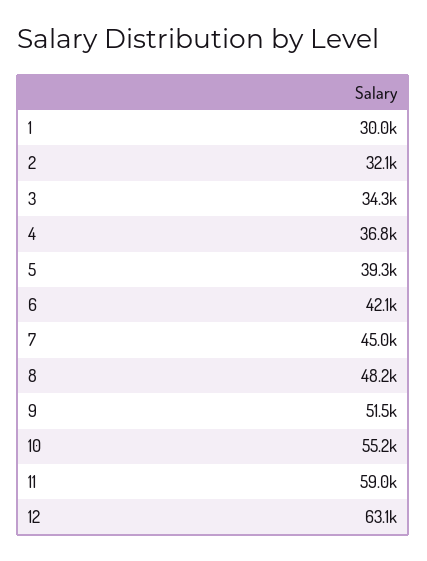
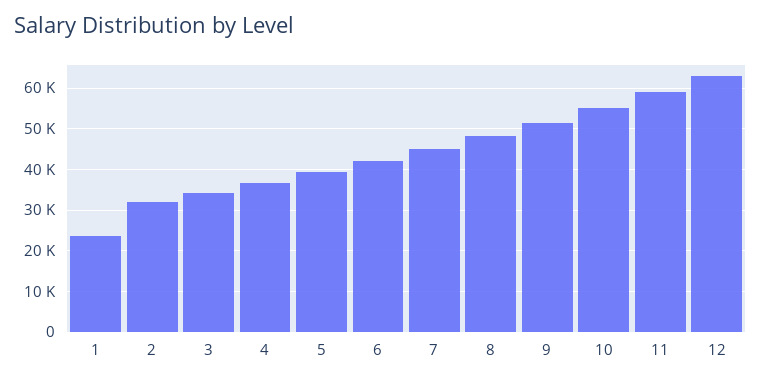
  {
-   "1": 30000,
+   "1": 24000,
    "2": 32100,
    "3": 34300,
    "4": 36800,
    "5": 39300,
    "6": 42100,
    "7": 45000,
    "8": 48200,
    "9": 51500,
    "10": 55200,
    "11": 59000,
    "12": 63100
  }

